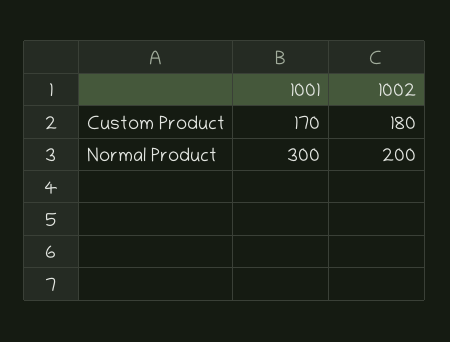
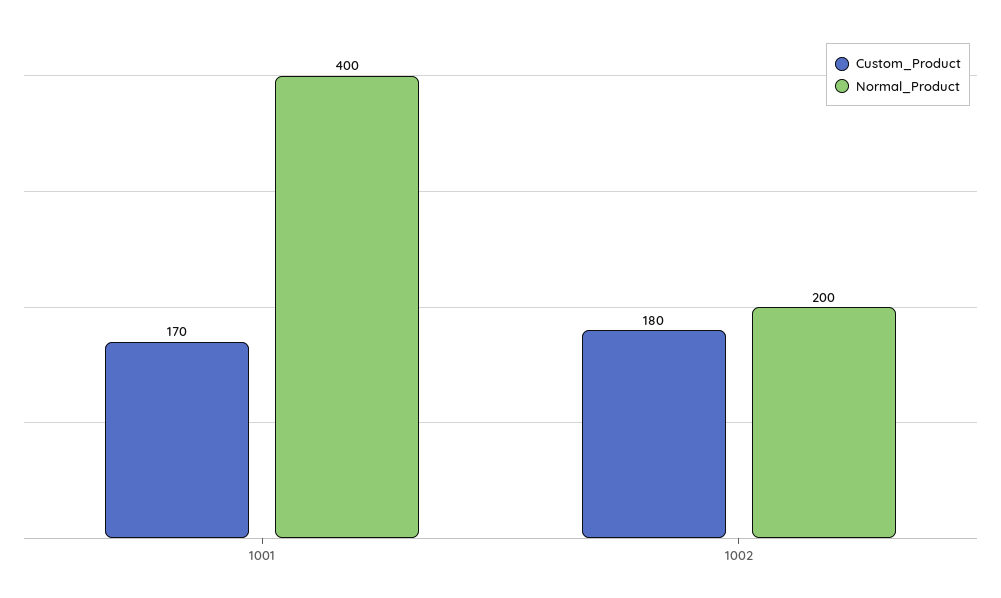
  {
    "Custom Product": {
      "1001": 170,
      "1002": 180
    },
    "Normal Product": {
-     "1001": 300,
+     "1001": 400,
      "1002": 200
    }
  }

